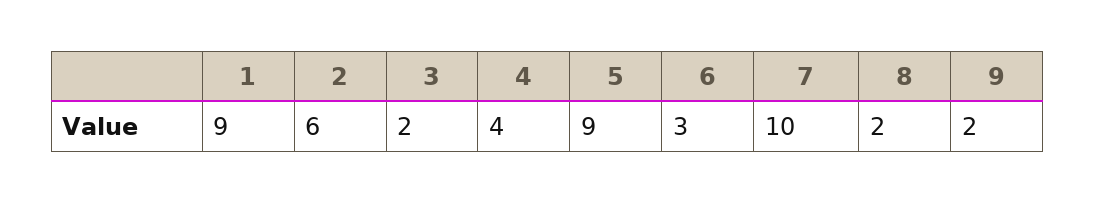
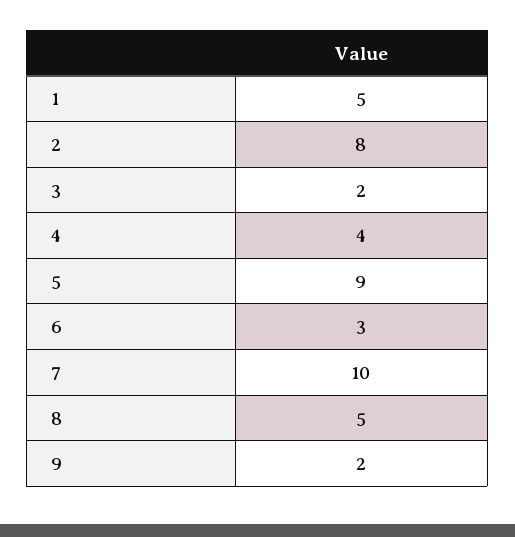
  {
-   "1": 9,
+   "1": 5,
-   "2": 6,
+   "2": 8,
    "3": 2,
    "4": 4,
    "5": 9,
    "6": 3,
    "7": 10,
-   "8": 2,
+   "8": 5,
    "9": 2
  }

